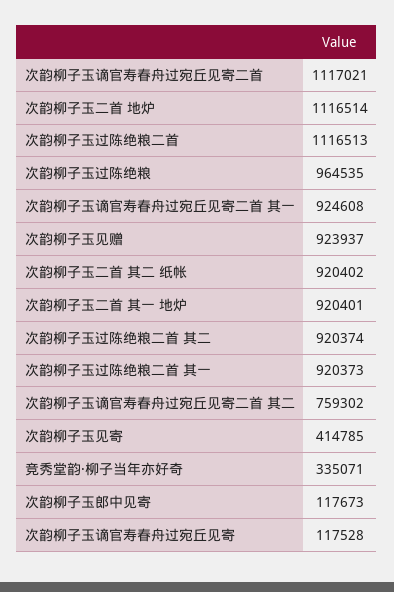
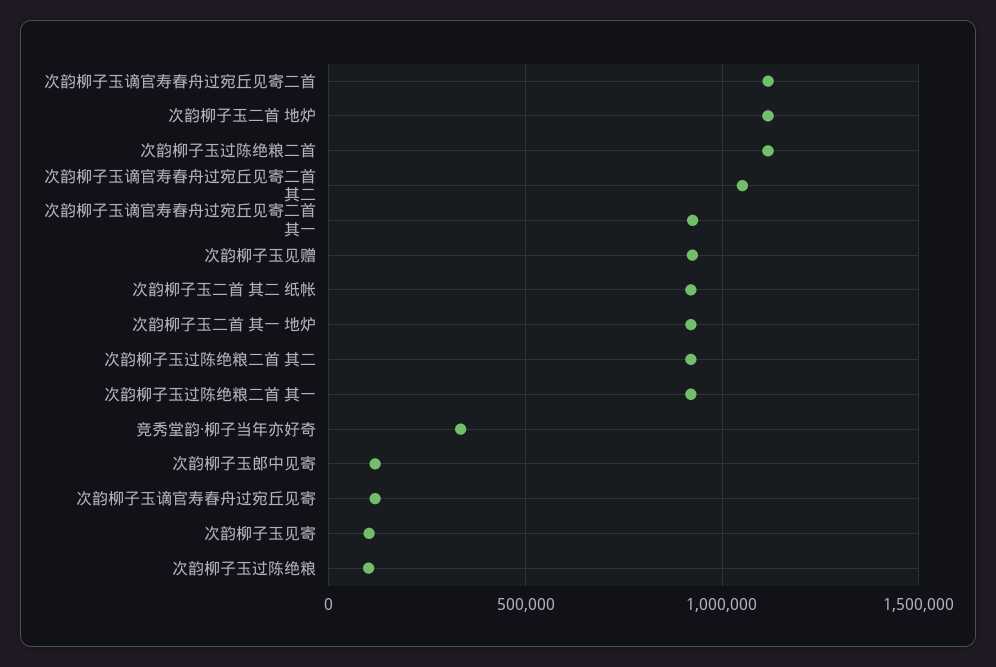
  {
    "次韵柳子玉谪官寿春舟过宛丘见寄二首": 1117021,
    "次韵柳子玉二首 地炉": 1116514,
    "次韵柳子玉过陈绝粮二首": 1116513,
-   "次韵柳子玉过陈绝粮": 964535,
+   "次韵柳子玉过陈绝粮": 100000,
    "次韵柳子玉谪官寿春舟过宛丘见寄二首 其一": 924608,
    "次韵柳子玉见赠": 923937,
    "次韵柳子玉二首 其二 纸帐": 920402,
    "次韵柳子玉二首 其一 地炉": 920401,
    "次韵柳子玉过陈绝粮二首 其二": 920374,
    "次韵柳子玉过陈绝粮二首 其一": 920373,
-   "次韵柳子玉谪官寿春舟过宛丘见寄二首 其二": 759302,
+   "次韵柳子玉谪官寿春舟过宛丘见寄二首 其二": 1050000,
-   "次韵柳子玉见寄": 414785,
+   "次韵柳子玉见寄": 100000,
    "竞秀堂韵·柳子当年亦好奇": 335071,
    "次韵柳子玉郎中见寄": 117673,
    "次韵柳子玉谪官寿春舟过宛丘见寄": 117528
  }

